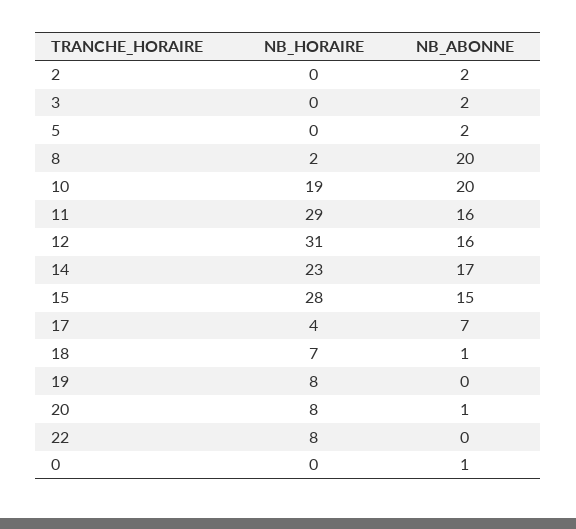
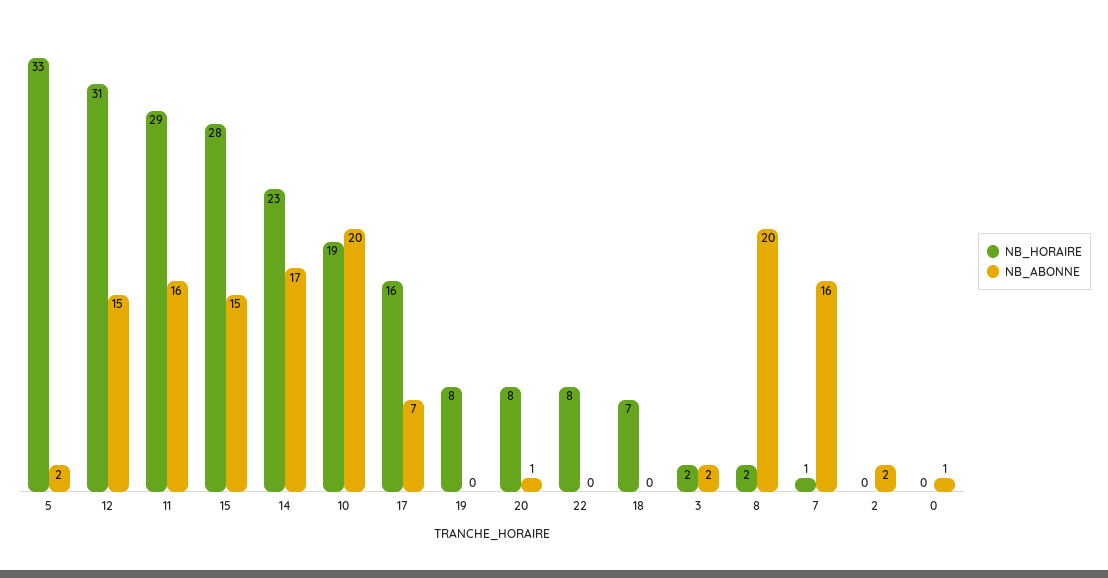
  {
    "NB_HORAIRE": {
      "2": 0,
-     "3": 0,
+     "3": 2,
-     "5": 0,
+     "5": 33,
      "8": 2,
      "10": 19,
      "11": 29,
      "12": 31,
      "14": 23,
      "15": 28,
-     "17": 4,
+     "17": 16,
      "18": 7,
      "19": 8,
      "20": 8,
      "22": 8,
-     "0": 0
+     "0": 0,
+     "7": 1
    },
    "NB_ABONNE": {
      "2": 2,
      "3": 2,
      "5": 2,
      "8": 20,
      "10": 20,
      "11": 16,
-     "12": 16,
+     "12": 15,
      "14": 17,
      "15": 15,
      "17": 7,
-     "18": 1,
+     "18": 0,
      "19": 0,
      "20": 1,
      "22": 0,
-     "0": 1
+     "0": 1,
+     "7": 16
    }
  }

